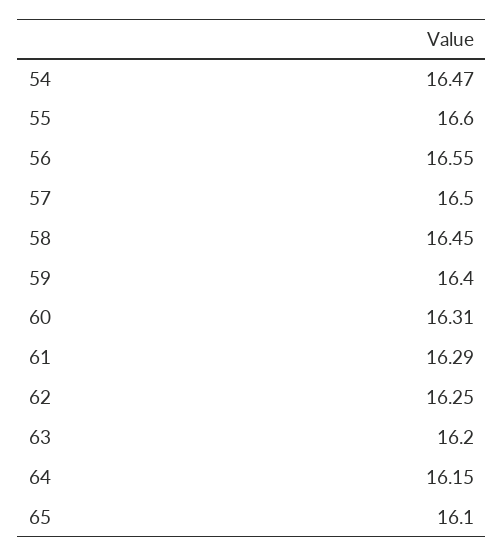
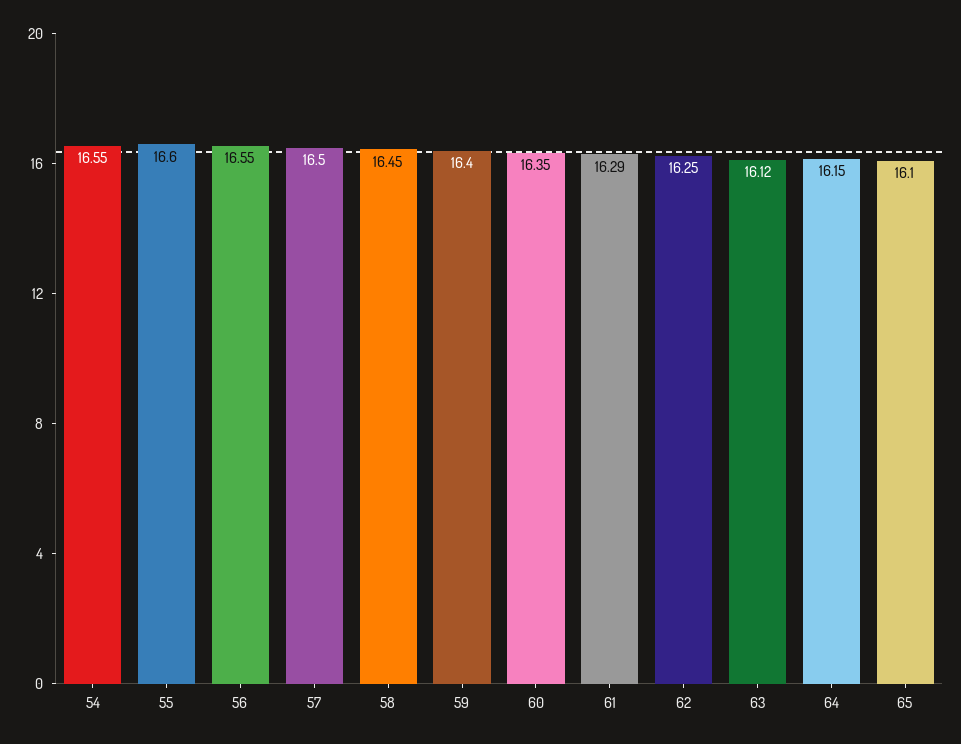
  {
-   "54": 16.47,
+   "54": 16.55,
    "55": 16.6,
    "56": 16.55,
    "57": 16.5,
    "58": 16.45,
    "59": 16.4,
-   "60": 16.31,
+   "60": 16.35,
    "61": 16.29,
    "62": 16.25,
-   "63": 16.2,
+   "63": 16.12,
    "64": 16.15,
    "65": 16.1
  }

